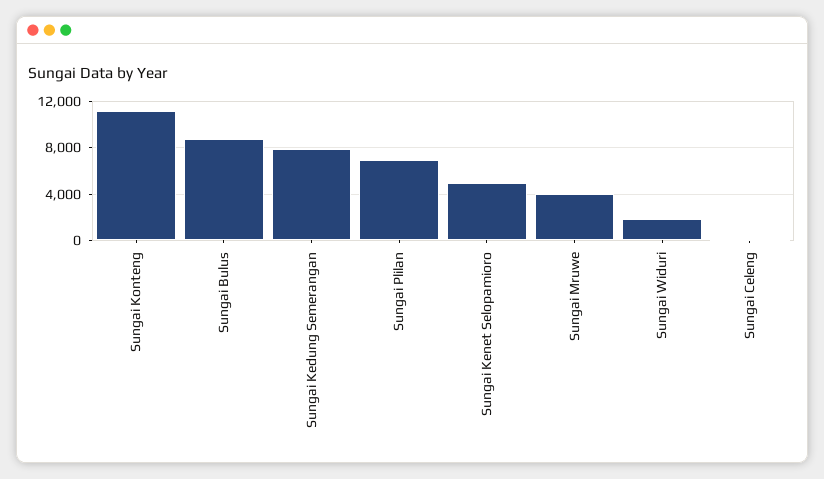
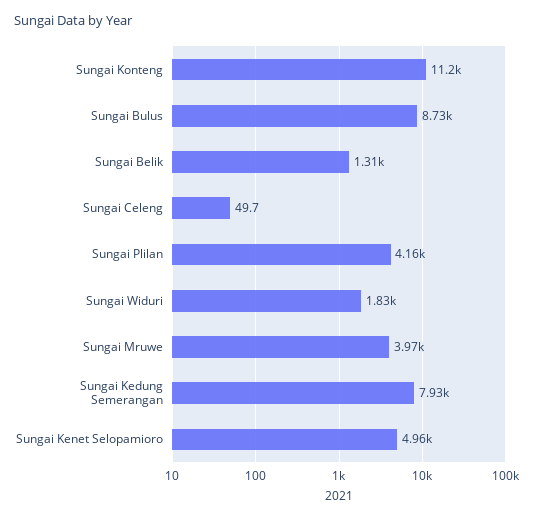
  {
    "Sungai Konteng": 11200,
    "Sungai Bulus": 8730,
    "Sungai Kedung Semerangan": 7930,
-   "Sungai Plilan": 7000,
+   "Sungai Plilan": 4160,
    "Sungai Kenet Selopamioro": 4960,
    "Sungai Mruwe": 3970,
    "Sungai Widuri": 1830,
-   "Sungai Celeng": 49.7
+   "Sungai Celeng": 49.7,
+   "Sungai Belik": 1310
  }

